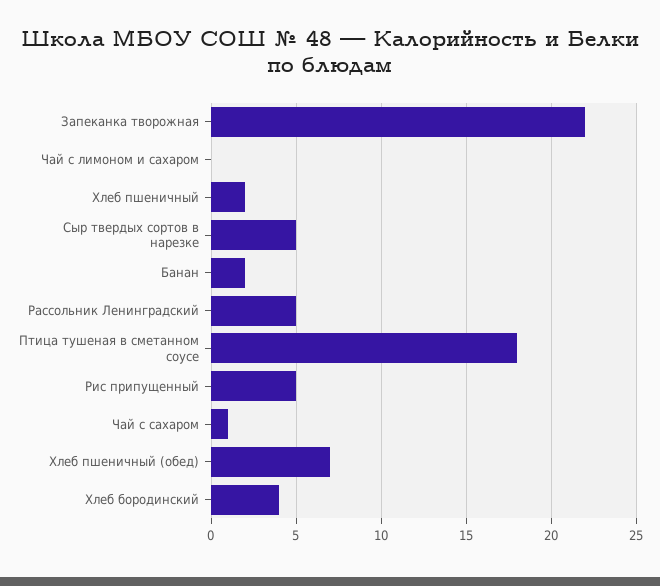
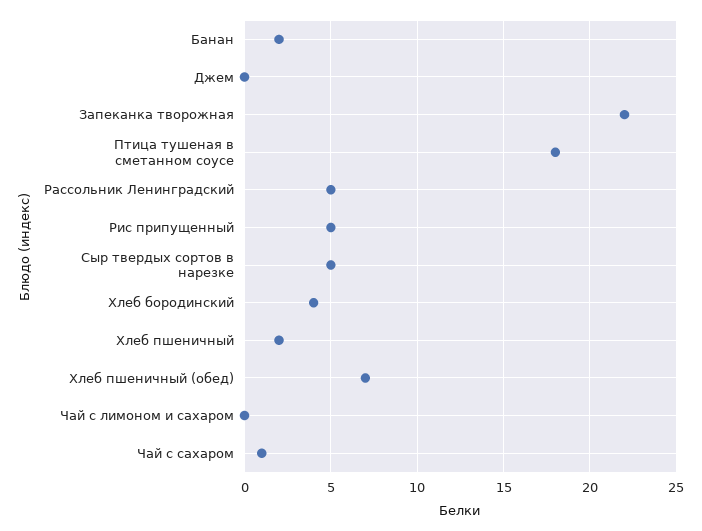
  {
    "Запеканка творожная": 22,
    "Чай с лимоном и сахаром": 0,
    "Хлеб пшеничный": 2,
    "Сыр твердых сортов в нарезке": 5,
    "Банан": 2,
    "Рассольник Ленинградский": 5,
    "Птица тушеная в сметанном соусе": 18,
    "Рис припущенный": 5,
    "Чай с сахаром": 1,
    "Хлеб пшеничный (обед)": 7,
-   "Хлеб бородинский": 4
+   "Хлеб бородинский": 4,
+   "Джем": 0
  }

